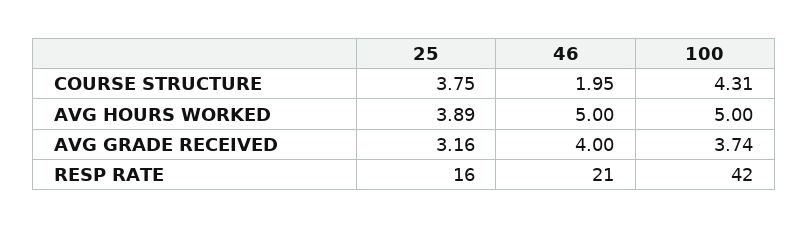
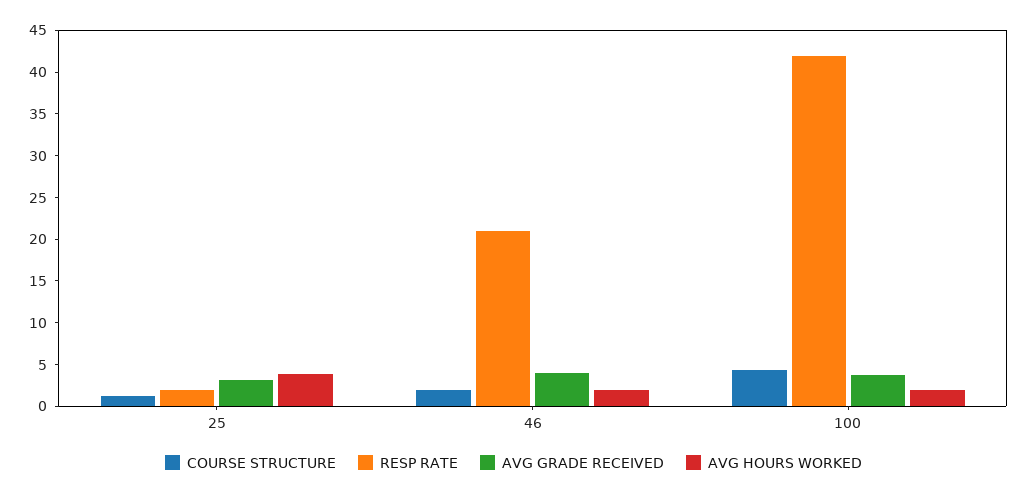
  {
    "COURSE STRUCTURE": {
-     "25": 3.75,
+     "25": 1,
      "46": 1.95,
      "100": 4.31
    },
    "AVG HOURS WORKED": {
      "25": 3.89,
-     "46": 5,
+     "46": 2,
-     "100": 5
+     "100": 2
    },
    "AVG GRADE RECEIVED": {
      "25": 3.16,
      "46": 4,
      "100": 3.74
    },
    "RESP RATE": {
-     "25": 16,
+     "25": 2,
      "46": 21,
      "100": 42
    }
  }

